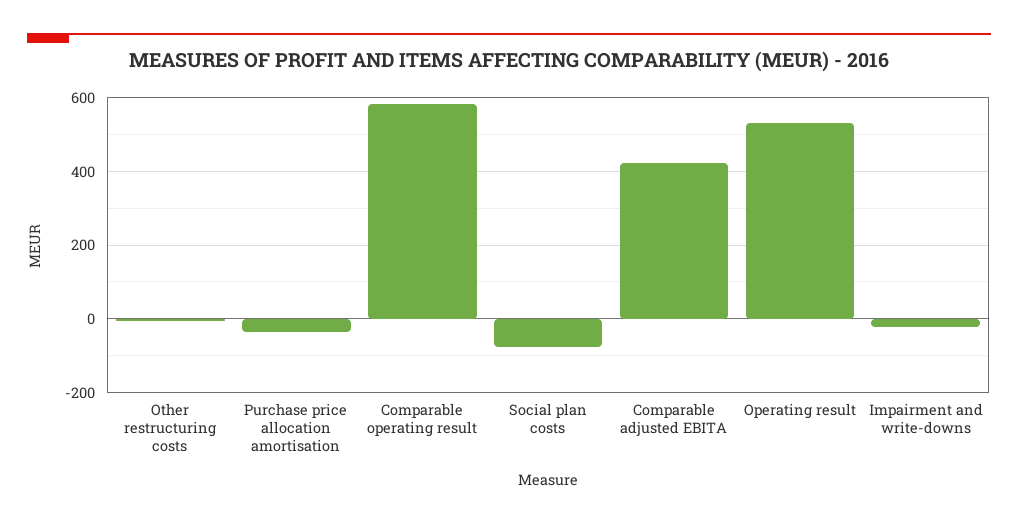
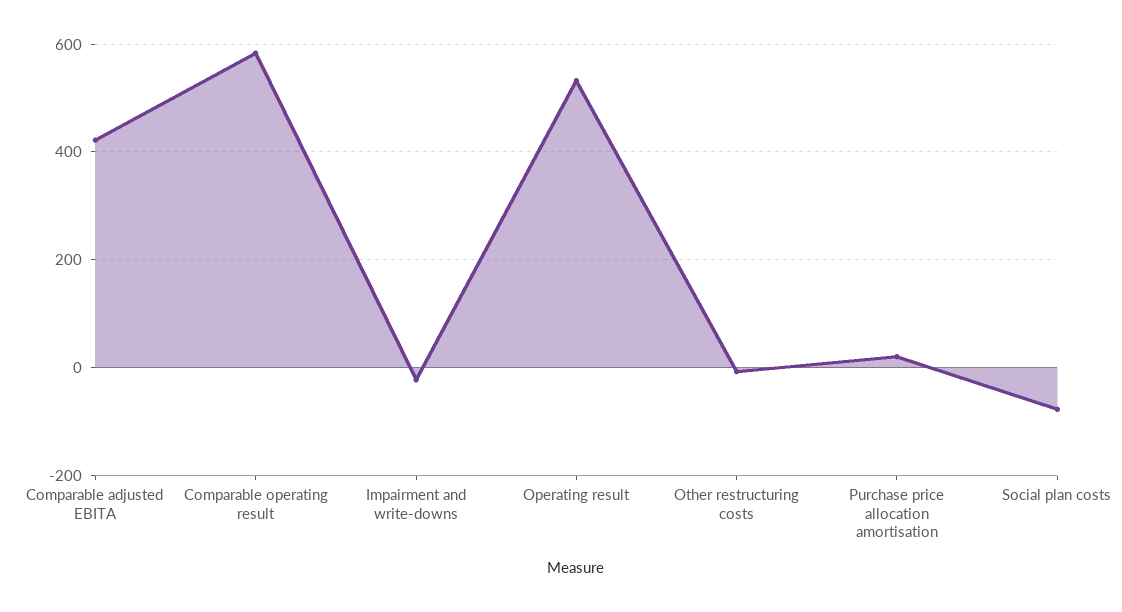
  {
    "Other restructuring costs": 0,
-   "Purchase price allocation amortisation": -40,
+   "Purchase price allocation amortisation": 20,
    "Comparable operating result": 580,
    "Social plan costs": -80,
    "Comparable adjusted EBITA": 420,
    "Operating result": 540,
    "Impairment and write-downs": -20
  }

